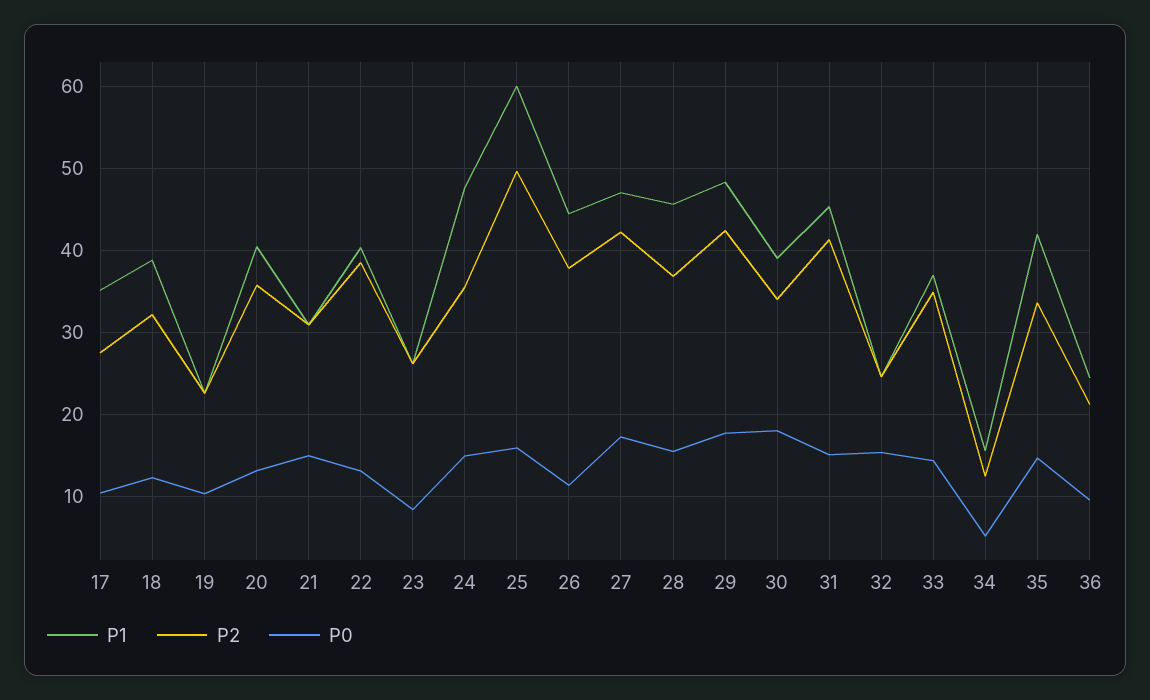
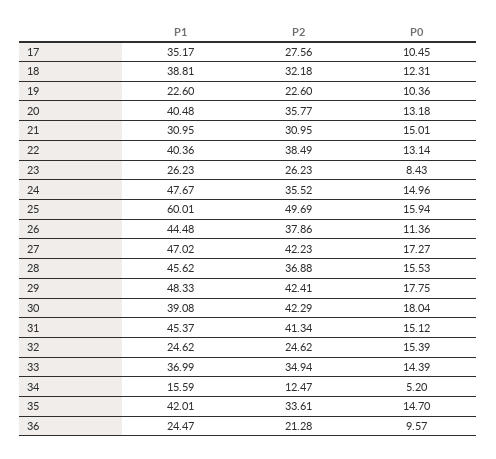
  {
    "P1": {
      "17": 35.17,
      "18": 38.81,
      "19": 22.6,
      "20": 40.48,
      "21": 30.95,
      "22": 40.36,
      "23": 26.23,
      "24": 47.67,
      "25": 60.01,
      "26": 44.48,
      "27": 47.02,
      "28": 45.62,
      "29": 48.33,
      "30": 39.08,
      "31": 45.37,
      "32": 24.62,
      "33": 36.99,
      "34": 15.59,
      "35": 42.01,
      "36": 24.47
    },
    "P2": {
      "17": 27.56,
      "18": 32.18,
      "19": 22.6,
      "20": 35.77,
      "21": 30.95,
      "22": 38.49,
      "23": 26.23,
      "24": 35.52,
      "25": 49.69,
      "26": 37.86,
      "27": 42.23,
      "28": 36.88,
      "29": 42.41,
-     "30": 34,
+     "30": 42.29,
      "31": 41.34,
      "32": 24.62,
      "33": 34.94,
      "34": 12.47,
      "35": 33.61,
      "36": 21.28
    },
    "P0": {
      "17": 10.45,
      "18": 12.31,
      "19": 10.36,
      "20": 13.18,
      "21": 15.01,
      "22": 13.14,
      "23": 8.43,
      "24": 14.96,
      "25": 15.94,
      "26": 11.36,
      "27": 17.27,
      "28": 15.53,
      "29": 17.75,
      "30": 18.04,
      "31": 15.12,
      "32": 15.39,
      "33": 14.39,
      "34": 5.2,
      "35": 14.7,
      "36": 9.57
    }
  }

